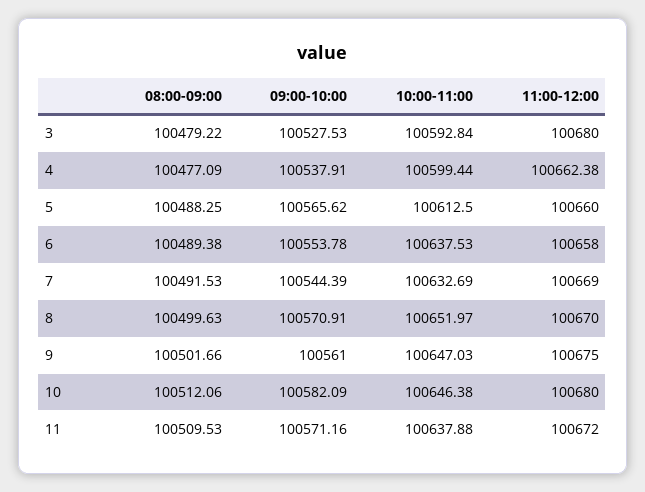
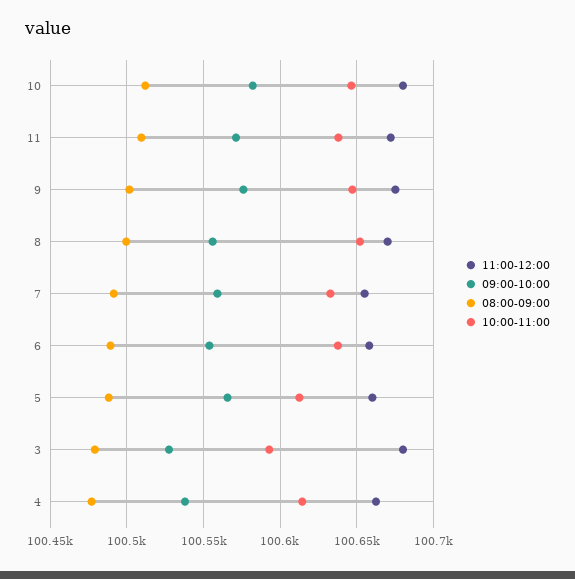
  {
    "08:00-09:00": {
      "3": 100479.22,
      "4": 100477.09,
      "5": 100488.25,
      "6": 100489.38,
      "7": 100491.53,
      "8": 100499.63,
      "9": 100501.66,
      "10": 100512.06,
      "11": 100509.53
    },
    "09:00-10:00": {
      "3": 100527.53,
      "4": 100537.91,
      "5": 100565.62,
      "6": 100553.78,
-     "7": 100544.39,
+     "7": 100560,
-     "8": 100570.91,
+     "8": 100555,
-     "9": 100561,
+     "9": 100575,
      "10": 100582.09,
      "11": 100571.16
    },
    "10:00-11:00": {
      "3": 100592.84,
-     "4": 100599.44,
+     "4": 100615,
      "5": 100612.5,
      "6": 100637.53,
      "7": 100632.69,
      "8": 100651.97,
      "9": 100647.03,
      "10": 100646.38,
      "11": 100637.88
    },
    "11:00-12:00": {
      "3": 100680,
      "4": 100662.38,
      "5": 100660,
      "6": 100658,
-     "7": 100669,
+     "7": 100655,
      "8": 100670,
      "9": 100675,
      "10": 100680,
      "11": 100672
    }
  }

